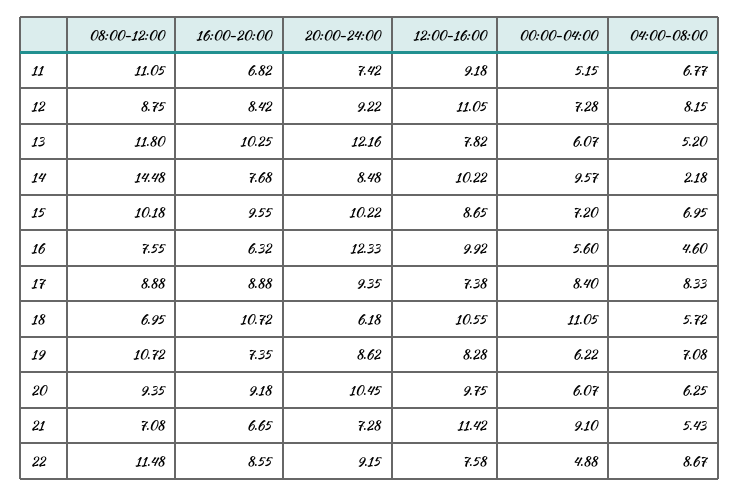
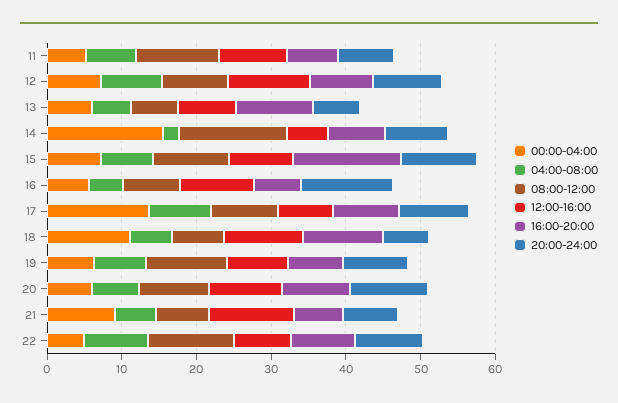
  {
    "08:00-12:00": {
      "11": 11.05,
      "12": 8.75,
-     "13": 11.8,
+     "13": 6,
      "14": 14.48,
      "15": 10.18,
      "16": 7.55,
      "17": 8.88,
      "18": 6.95,
      "19": 10.72,
      "20": 9.35,
      "21": 7.08,
      "22": 11.48
    },
    "16:00-20:00": {
      "11": 6.82,
      "12": 8.42,
      "13": 10.25,
      "14": 7.68,
-     "15": 9.55,
+     "15": 14,
      "16": 6.32,
      "17": 8.88,
      "18": 10.72,
      "19": 7.35,
      "20": 9.18,
      "21": 6.65,
      "22": 8.55
    },
    "20:00-24:00": {
      "11": 7.42,
      "12": 9.22,
-     "13": 12.16,
+     "13": 6,
      "14": 8.48,
      "15": 10.22,
      "16": 12.33,
      "17": 9.35,
      "18": 6.18,
      "19": 8.62,
      "20": 10.45,
      "21": 7.28,
      "22": 9.15
    },
    "12:00-16:00": {
      "11": 9.18,
      "12": 11.05,
      "13": 7.82,
-     "14": 10.22,
+     "14": 6,
      "15": 8.65,
      "16": 9.92,
      "17": 7.38,
      "18": 10.55,
      "19": 8.28,
      "20": 9.75,
      "21": 11.42,
      "22": 7.58
    },
    "00:00-04:00": {
      "11": 5.15,
      "12": 7.28,
      "13": 6.07,
-     "14": 9.57,
+     "14": 16,
      "15": 7.2,
      "16": 5.6,
-     "17": 8.4,
+     "17": 14,
      "18": 11.05,
      "19": 6.22,
      "20": 6.07,
      "21": 9.1,
      "22": 4.88
    },
    "04:00-08:00": {
      "11": 6.77,
      "12": 8.15,
      "13": 5.2,
      "14": 2.18,
      "15": 6.95,
      "16": 4.6,
      "17": 8.33,
      "18": 5.72,
      "19": 7.08,
      "20": 6.25,
      "21": 5.43,
      "22": 8.67
    }
  }

